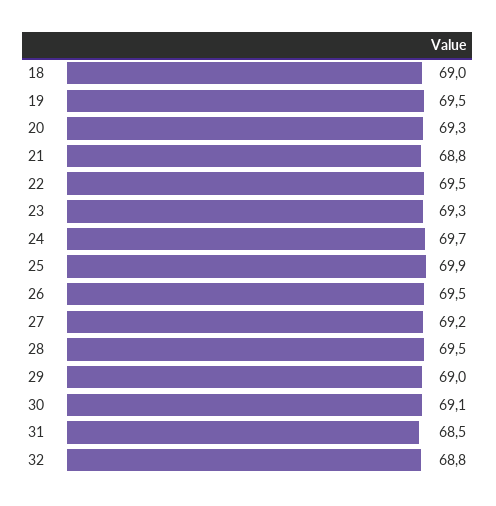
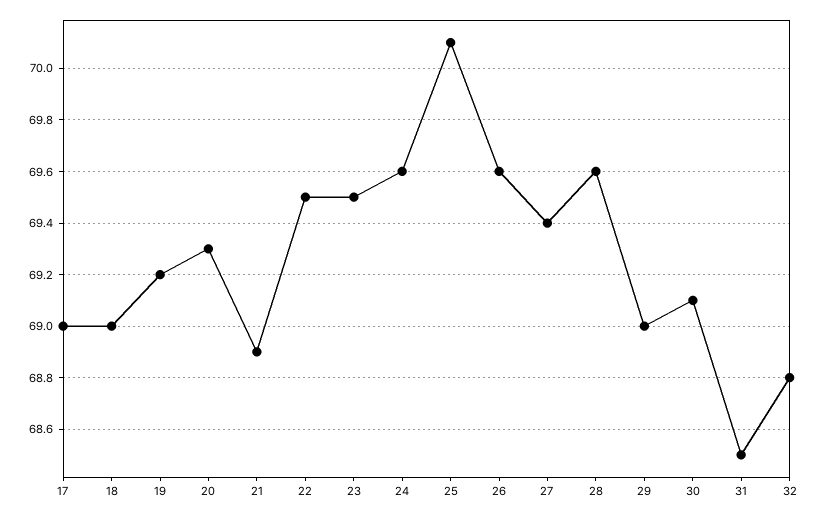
  {
    "18": 69,
-   "19": 69.5,
+   "19": 69.2,
    "20": 69.3,
-   "21": 68.8,
+   "21": 68.9,
    "22": 69.5,
-   "23": 69.3,
+   "23": 69.5,
-   "24": 69.7,
+   "24": 69.6,
-   "25": 69.9,
+   "25": 70.1,
-   "26": 69.5,
+   "26": 69.6,
-   "27": 69.2,
+   "27": 69.4,
-   "28": 69.5,
+   "28": 69.6,
    "29": 69,
    "30": 69.1,
    "31": 68.5,
-   "32": 68.8
+   "32": 68.8,
+   "17": 69
  }

